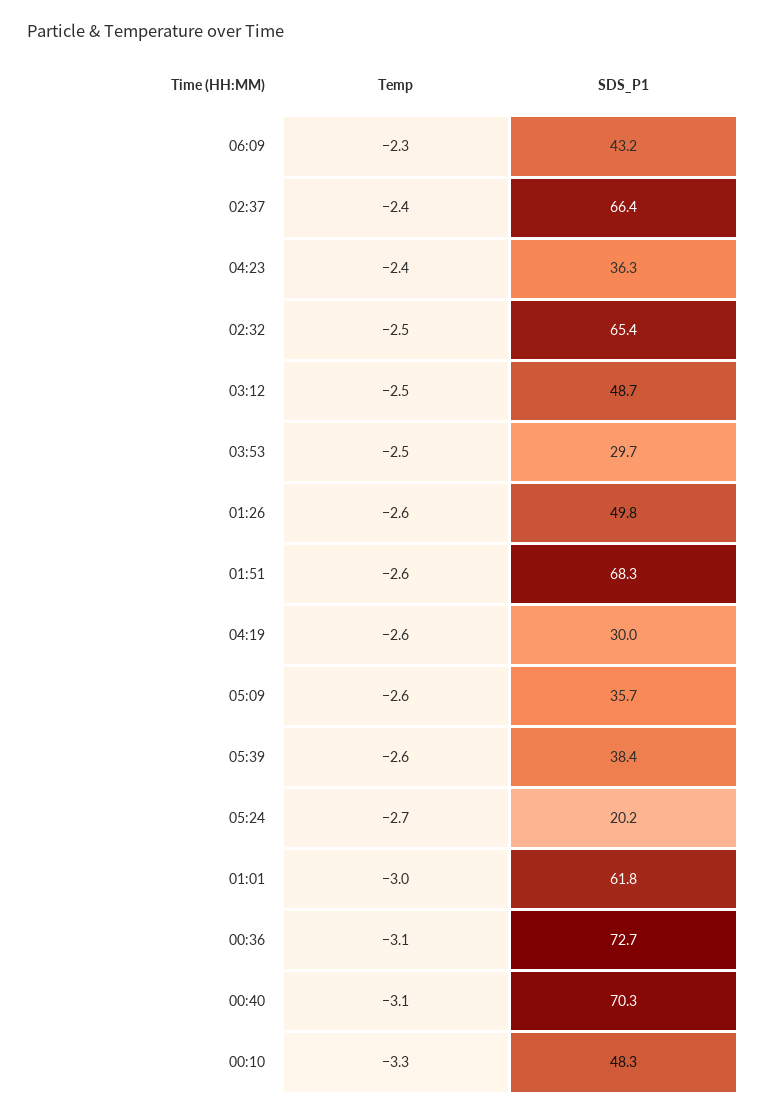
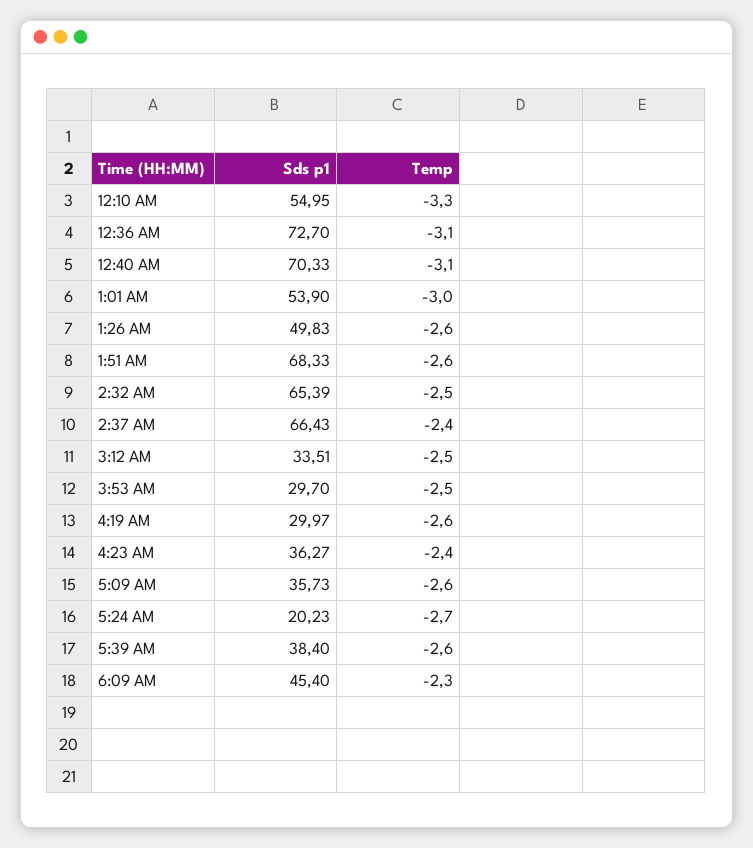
  {
    "Temp": {
      "06:09": -2.3,
      "02:37": -2.4,
      "04:23": -2.4,
      "02:32": -2.5,
      "03:12": -2.5,
      "03:53": -2.5,
      "01:26": -2.6,
      "01:51": -2.6,
      "04:19": -2.6,
      "05:09": -2.6,
      "05:39": -2.6,
      "05:24": -2.7,
      "01:01": -3,
      "00:36": -3.1,
      "00:40": -3.1,
      "00:10": -3.3
    },
    "SDS_P1": {
-     "06:09": 43.2,
+     "06:09": 45.4,
      "02:37": 66.43,
      "04:23": 36.27,
      "02:32": 65.39,
-     "03:12": 48.7,
+     "03:12": 33.51,
      "03:53": 29.7,
      "01:26": 49.83,
      "01:51": 68.33,
      "04:19": 29.97,
      "05:09": 35.73,
      "05:39": 38.4,
      "05:24": 20.23,
-     "01:01": 61.8,
+     "01:01": 53.9,
      "00:36": 72.7,
      "00:40": 70.33,
-     "00:10": 48.3
+     "00:10": 54.95
    }
  }

